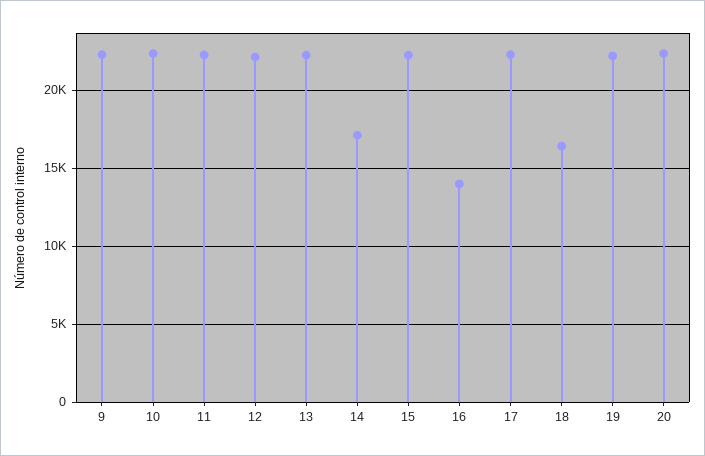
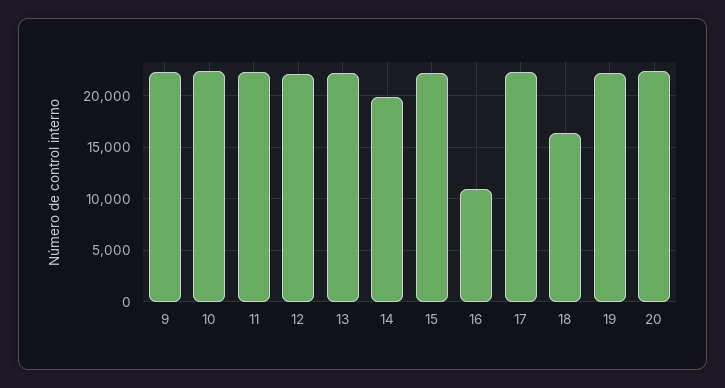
  {
    "9": 22500,
    "10": 22500,
    "11": 22500,
    "12": 22000,
    "13": 22500,
-   "14": 17000,
+   "14": 20000,
    "15": 22500,
-   "16": 14000,
+   "16": 11000,
    "17": 22500,
    "18": 16500,
    "19": 22000,
    "20": 22500
  }

